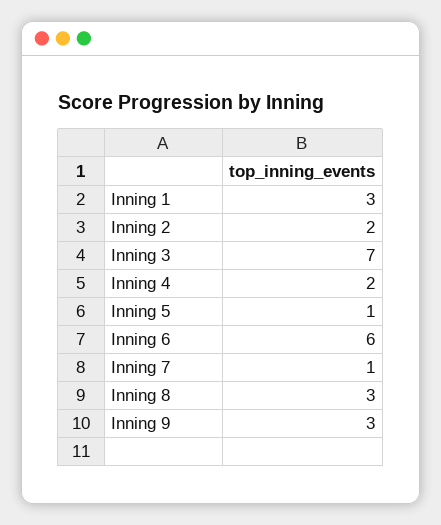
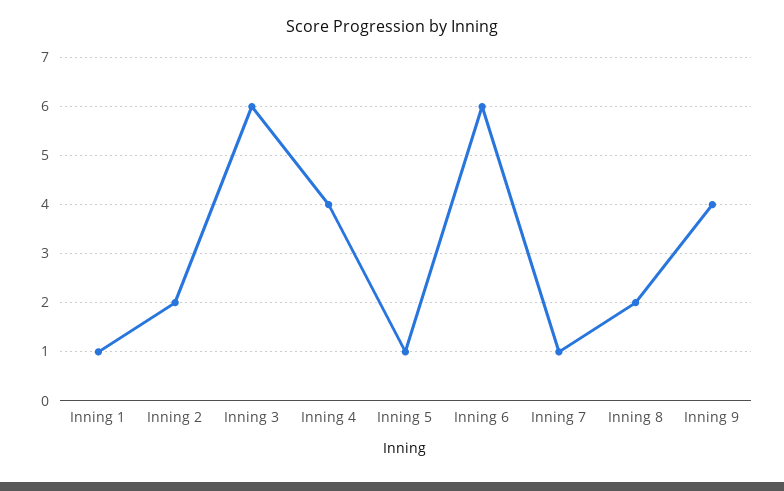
  {
-   "Inning 1": 3,
+   "Inning 1": 1,
    "Inning 2": 2,
-   "Inning 3": 7,
+   "Inning 3": 6,
-   "Inning 4": 2,
+   "Inning 4": 4,
    "Inning 5": 1,
    "Inning 6": 6,
    "Inning 7": 1,
-   "Inning 8": 3,
+   "Inning 8": 2,
-   "Inning 9": 3
+   "Inning 9": 4
  }

